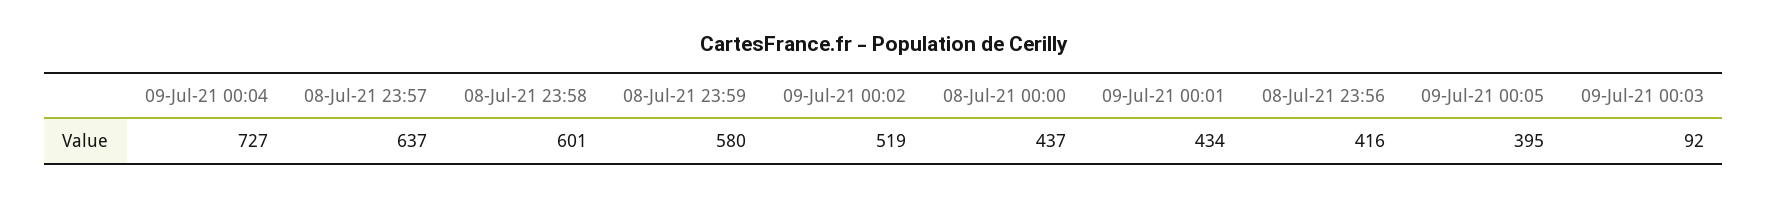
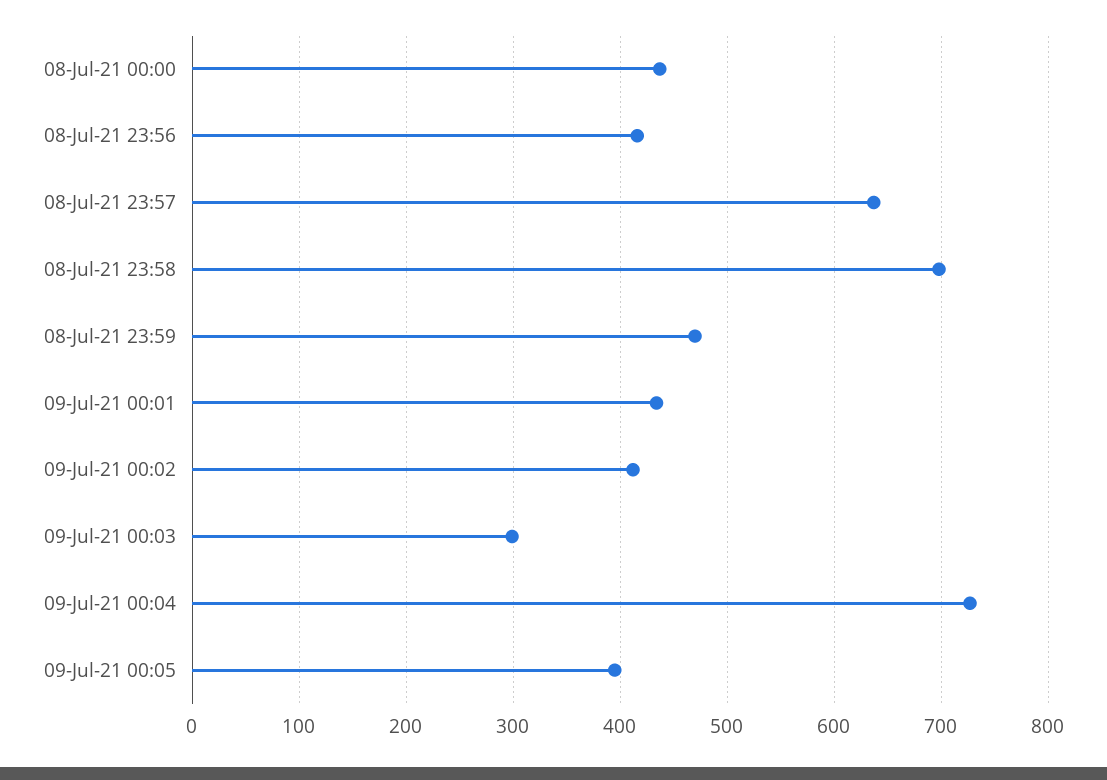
  {
    "09-Jul-21 00:04": 727,
    "08-Jul-21 23:57": 637,
-   "08-Jul-21 23:58": 601,
+   "08-Jul-21 23:58": 700,
-   "08-Jul-21 23:59": 580,
+   "08-Jul-21 23:59": 470,
-   "09-Jul-21 00:02": 519,
+   "09-Jul-21 00:02": 410,
    "08-Jul-21 00:00": 437,
    "09-Jul-21 00:01": 434,
    "08-Jul-21 23:56": 416,
    "09-Jul-21 00:05": 395,
-   "09-Jul-21 00:03": 92
+   "09-Jul-21 00:03": 300
  }

